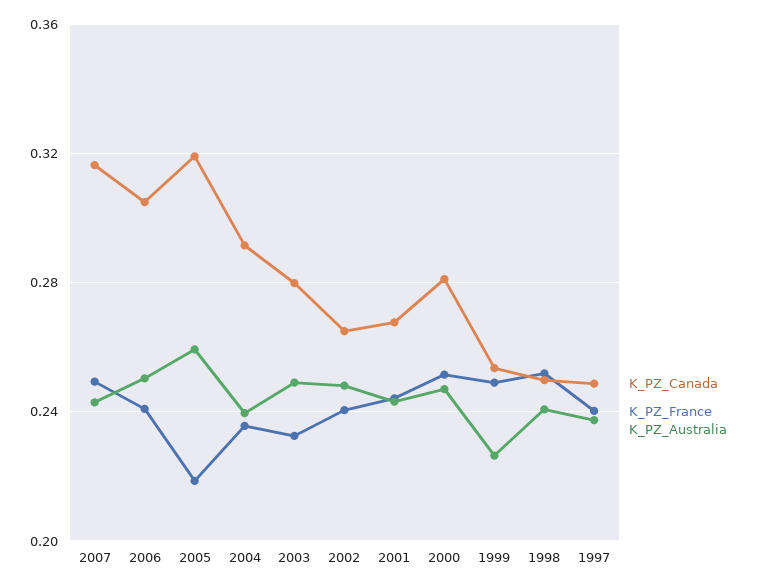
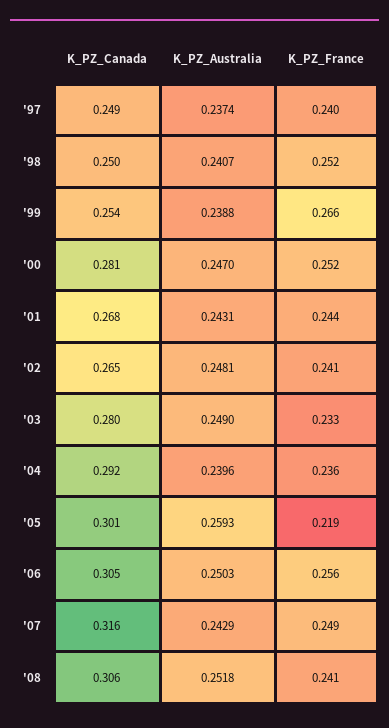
  {
    "K_PZ_Canada": {
      "2007": 0.316,
      "2006": 0.305,
-     "2005": 0.32,
+     "2005": 0.301,
      "2004": 0.292,
      "2003": 0.28,
      "2002": 0.265,
      "2001": 0.268,
      "2000": 0.281,
      "1999": 0.254,
      "1998": 0.25,
-     "1997": 0.249
+     "1997": 0.249,
+     "'08": 0.306
    },
    "K_PZ_France": {
      "2007": 0.249,
-     "2006": 0.24,
+     "2006": 0.256,
      "2005": 0.219,
      "2004": 0.236,
      "2003": 0.233,
      "2002": 0.241,
      "2001": 0.244,
      "2000": 0.252,
-     "1999": 0.25,
+     "1999": 0.266,
      "1998": 0.252,
-     "1997": 0.24
+     "1997": 0.24,
+     "'08": 0.241
    },
    "K_PZ_Australia": {
      "2007": 0.2429,
      "2006": 0.2503,
      "2005": 0.2593,
      "2004": 0.2396,
      "2003": 0.249,
      "2002": 0.2481,
      "2001": 0.2431,
      "2000": 0.247,
-     "1999": 0.225,
+     "1999": 0.2388,
      "1998": 0.2407,
-     "1997": 0.2374
+     "1997": 0.2374,
+     "'08": 0.2518
    }
  }

